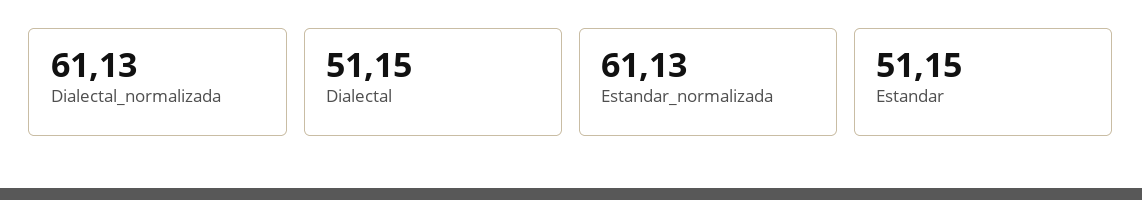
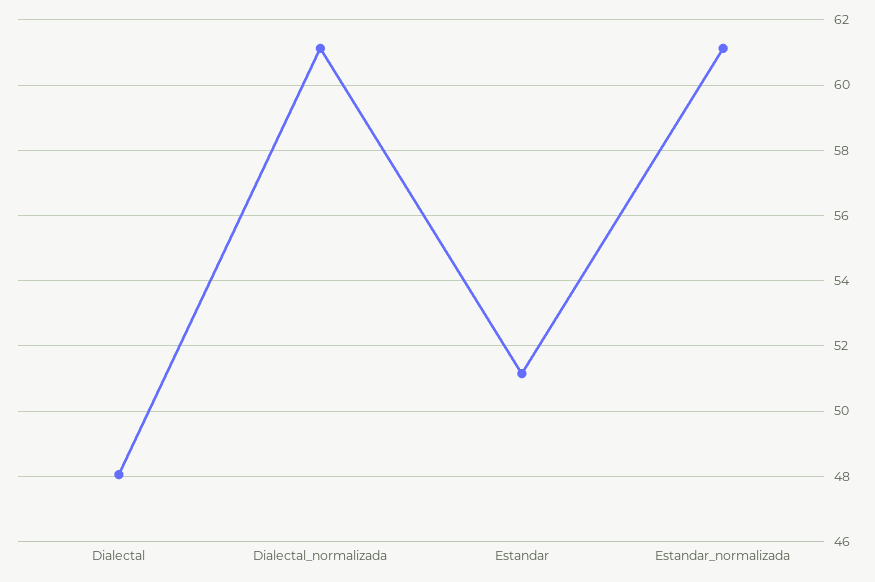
  {
    "Dialectal_normalizada": 61.13,
-   "Dialectal": 51.15,
+   "Dialectal": 48,
    "Estandar_normalizada": 61.13,
    "Estandar": 51.15
  }

